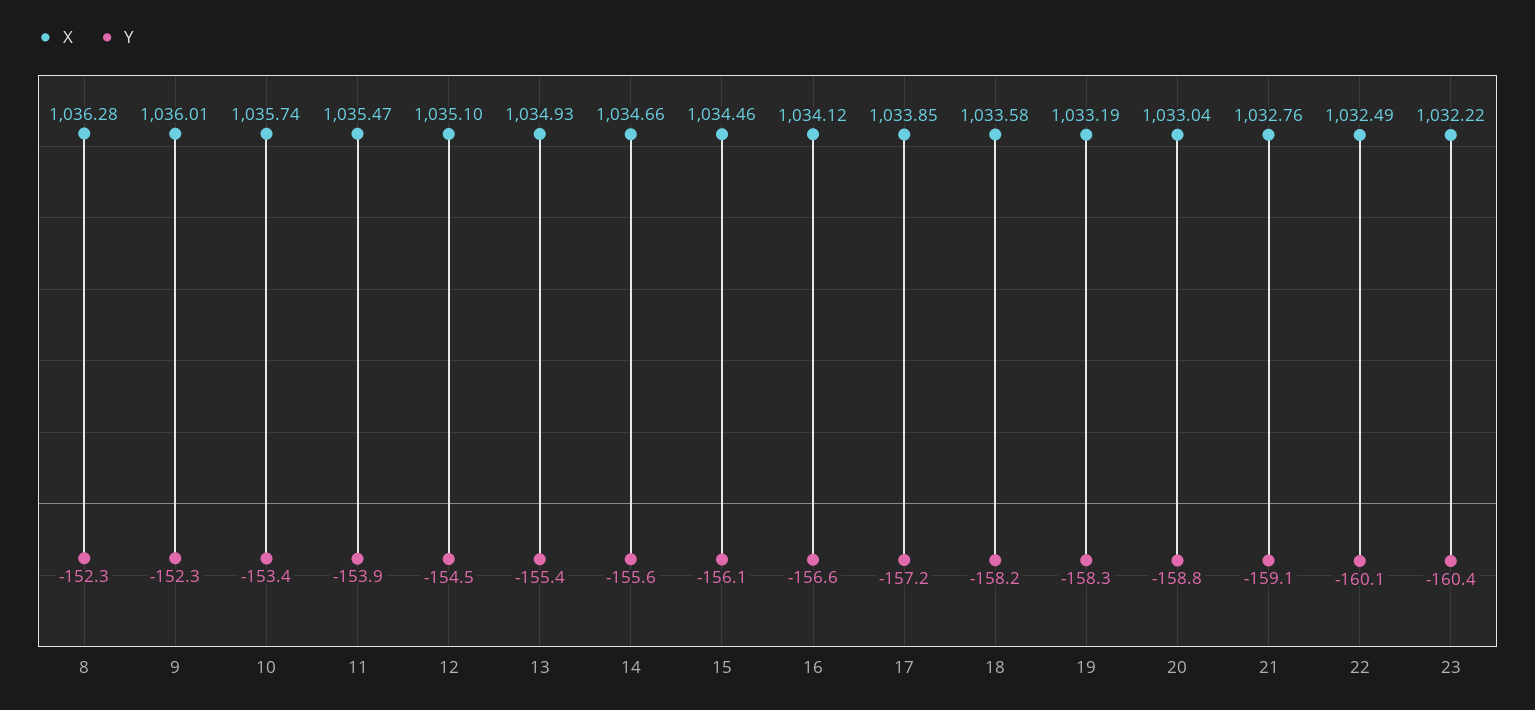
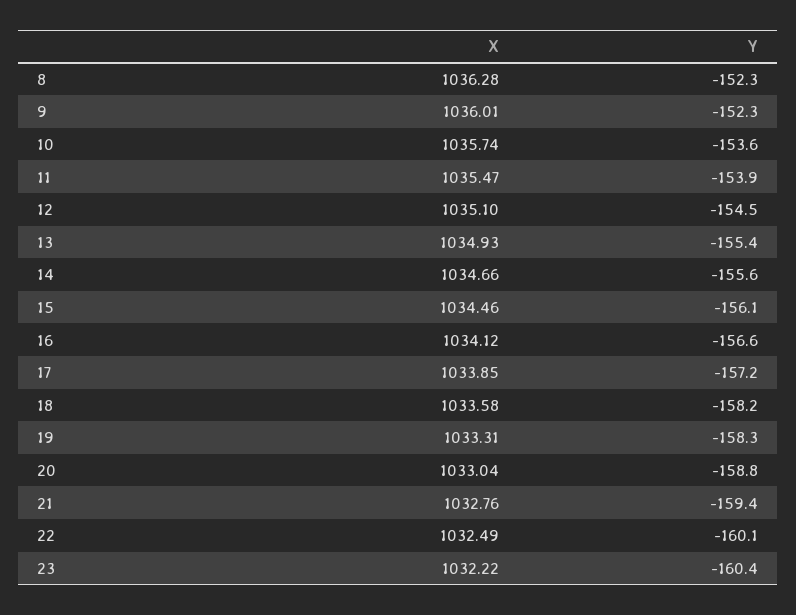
  {
    "X": {
      "8": 1036.28,
      "9": 1036.01,
      "10": 1035.74,
      "11": 1035.47,
      "12": 1035.1,
      "13": 1034.93,
      "14": 1034.66,
      "15": 1034.46,
      "16": 1034.12,
      "17": 1033.85,
      "18": 1033.58,
-     "19": 1033.19,
+     "19": 1033.31,
      "20": 1033.04,
      "21": 1032.76,
      "22": 1032.49,
      "23": 1032.22
    },
    "Y": {
      "8": -152.3,
      "9": -152.3,
-     "10": -153.4,
+     "10": -153.6,
      "11": -153.9,
      "12": -154.5,
      "13": -155.4,
      "14": -155.6,
      "15": -156.1,
      "16": -156.6,
      "17": -157.2,
      "18": -158.2,
      "19": -158.3,
      "20": -158.8,
-     "21": -159.1,
+     "21": -159.4,
      "22": -160.1,
      "23": -160.4
    }
  }

